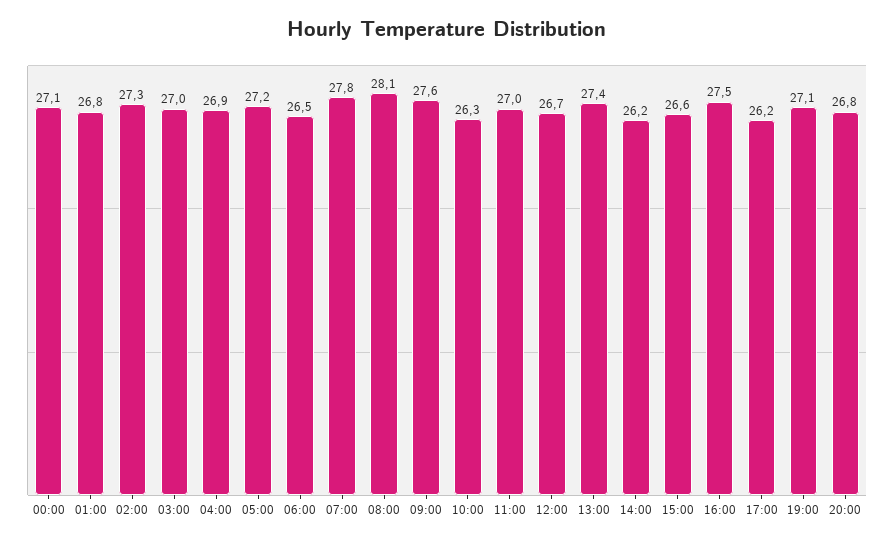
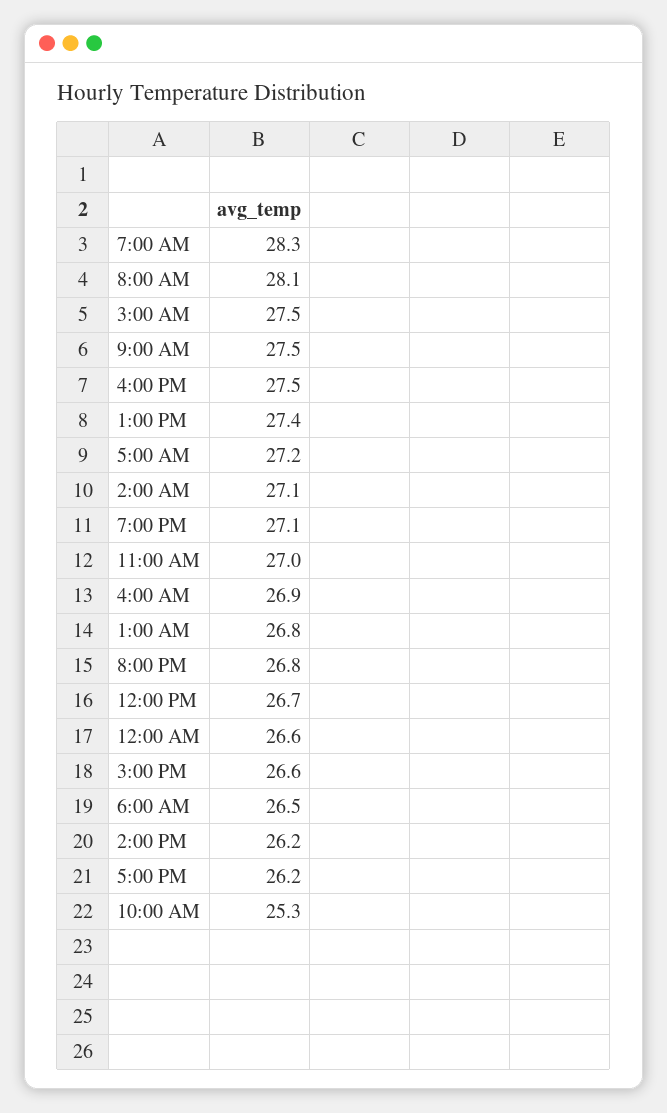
  {
-   "00:00": 27.1,
+   "00:00": 26.6,
    "01:00": 26.8,
-   "02:00": 27.3,
+   "02:00": 27.1,
-   "03:00": 27,
+   "03:00": 27.5,
    "04:00": 26.9,
    "05:00": 27.2,
    "06:00": 26.5,
-   "07:00": 27.8,
+   "07:00": 28.3,
    "08:00": 28.1,
-   "09:00": 27.6,
+   "09:00": 27.5,
-   "10:00": 26.3,
+   "10:00": 25.3,
    "11:00": 27,
    "12:00": 26.7,
    "13:00": 27.4,
    "14:00": 26.2,
    "15:00": 26.6,
    "16:00": 27.5,
    "17:00": 26.2,
    "19:00": 27.1,
    "20:00": 26.8
  }

